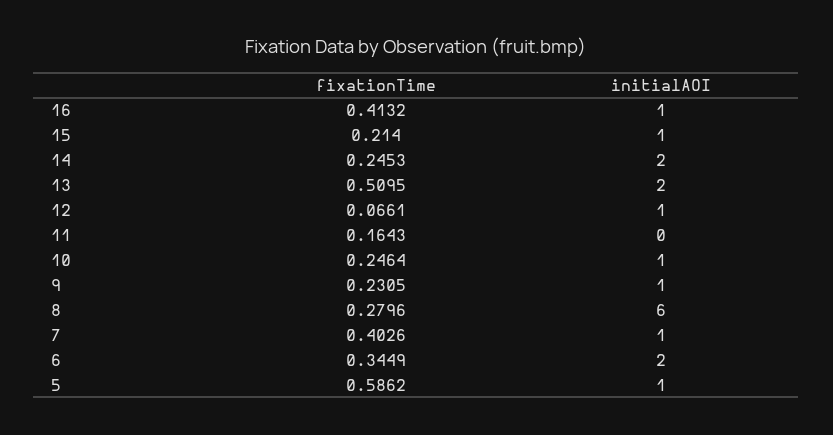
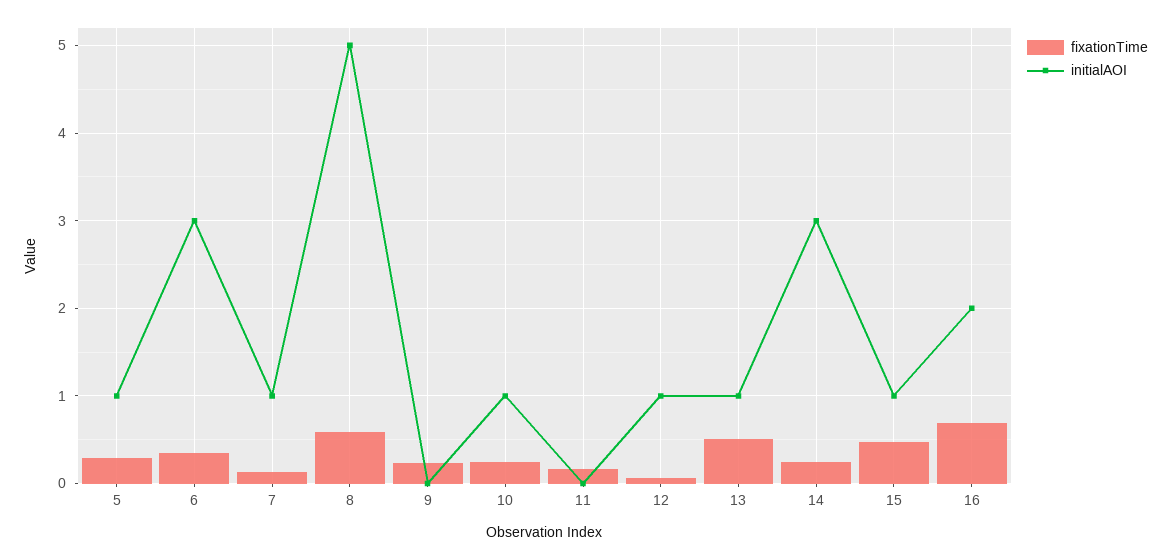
  {
    "fixationTime": {
-     "16": 0.4132,
+     "16": 0.7,
-     "15": 0.214,
+     "15": 0.5,
      "14": 0.2453,
      "13": 0.5095,
      "12": 0.0661,
      "11": 0.1643,
      "10": 0.2464,
      "9": 0.2305,
-     "8": 0.2796,
+     "8": 0.6,
-     "7": 0.4026,
+     "7": 0.1,
      "6": 0.3449,
-     "5": 0.5862
+     "5": 0.3
    },
    "initialAOI": {
-     "16": 1,
+     "16": 2,
      "15": 1,
-     "14": 2,
+     "14": 3,
-     "13": 2,
+     "13": 1,
      "12": 1,
      "11": 0,
      "10": 1,
-     "9": 1,
+     "9": 0,
-     "8": 6,
+     "8": 5,
      "7": 1,
-     "6": 2,
+     "6": 3,
      "5": 1
    }
  }

